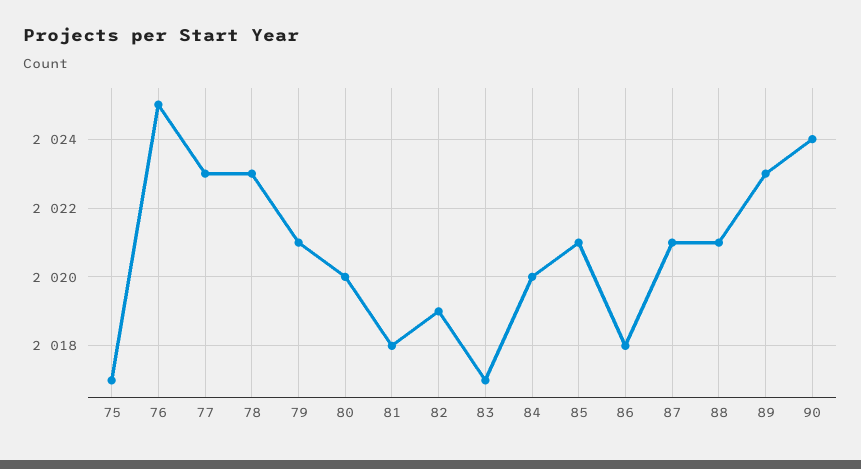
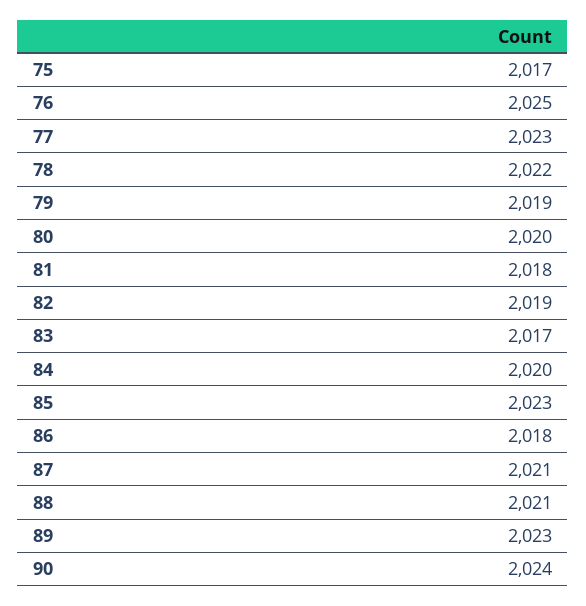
  {
    "75": 2017,
    "76": 2025,
    "77": 2023,
-   "78": 2023,
+   "78": 2022,
-   "79": 2021,
+   "79": 2019,
    "80": 2020,
    "81": 2018,
    "82": 2019,
    "83": 2017,
    "84": 2020,
-   "85": 2021,
+   "85": 2023,
    "86": 2018,
    "87": 2021,
    "88": 2021,
    "89": 2023,
    "90": 2024
  }

